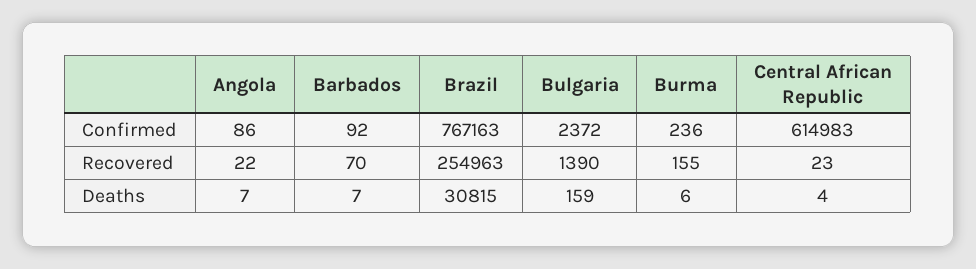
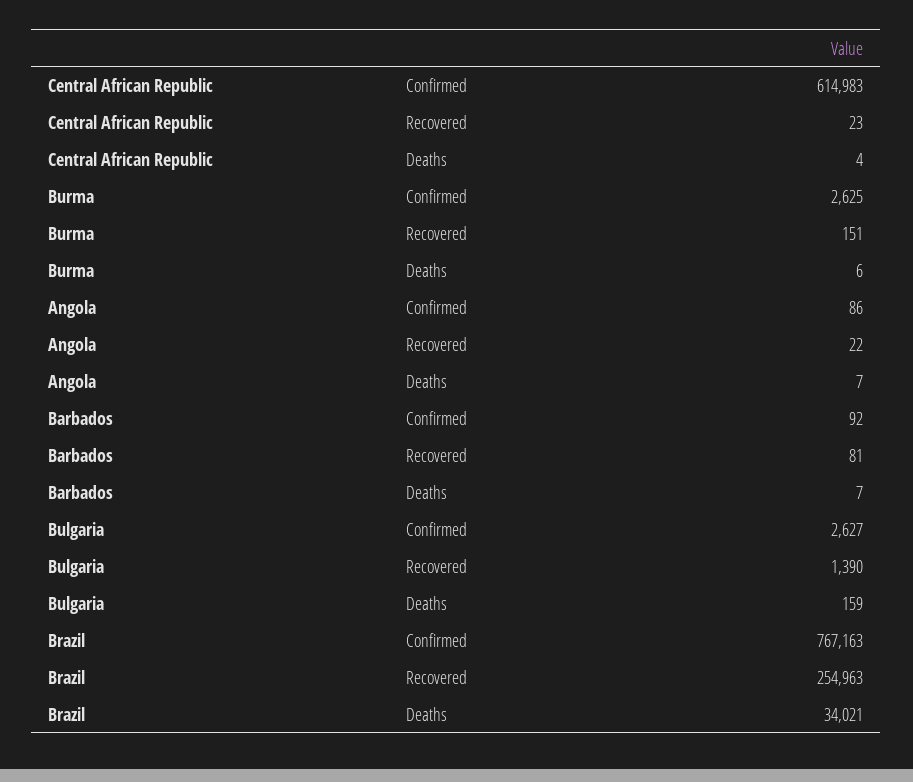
  {
    "Angola": {
      "Confirmed": 86,
      "Recovered": 22,
      "Deaths": 7
    },
    "Barbados": {
      "Confirmed": 92,
-     "Recovered": 70,
+     "Recovered": 81,
      "Deaths": 7
    },
    "Brazil": {
      "Confirmed": 767163,
      "Recovered": 254963,
-     "Deaths": 30815
+     "Deaths": 34021
    },
    "Bulgaria": {
-     "Confirmed": 2372,
+     "Confirmed": 2627,
      "Recovered": 1390,
      "Deaths": 159
    },
    "Burma": {
-     "Confirmed": 236,
+     "Confirmed": 2625,
-     "Recovered": 155,
+     "Recovered": 151,
      "Deaths": 6
    },
    "Central African Republic": {
      "Confirmed": 614983,
      "Recovered": 23,
      "Deaths": 4
    }
  }

